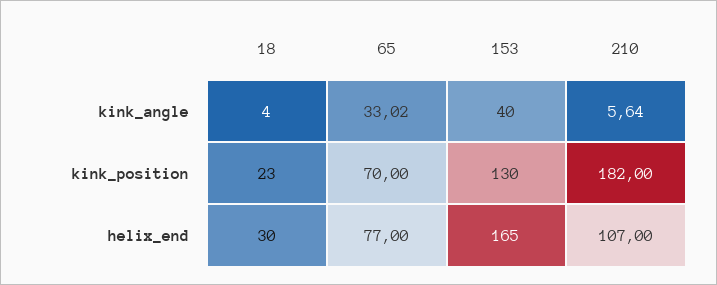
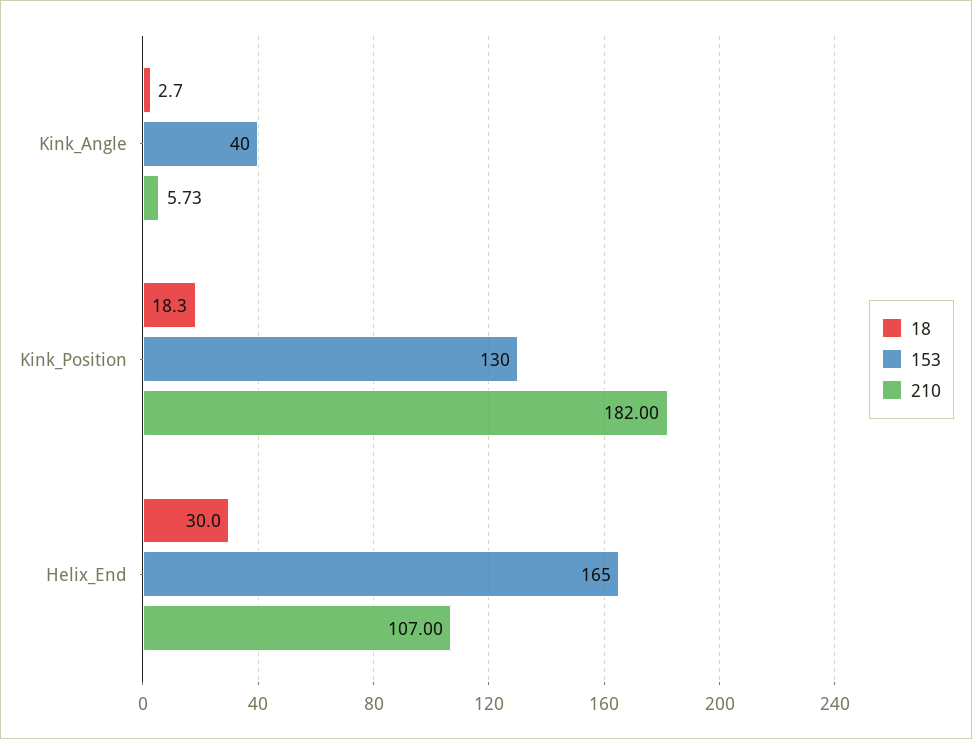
  {
    "18": {
-     "kink_angle": 4,
+     "kink_angle": 2.7,
-     "kink_position": 23,
+     "kink_position": 18.3,
      "helix_end": 30
    },
-   "65": {
-     "kink_angle": 33.02,
-     "kink_position": 70,
-     "helix_end": 77
-   },
    "153": {
      "kink_angle": 40,
      "kink_position": 130,
      "helix_end": 165
    },
    "210": {
-     "kink_angle": 5.64,
+     "kink_angle": 5.73,
      "kink_position": 182,
      "helix_end": 107
    }
  }

